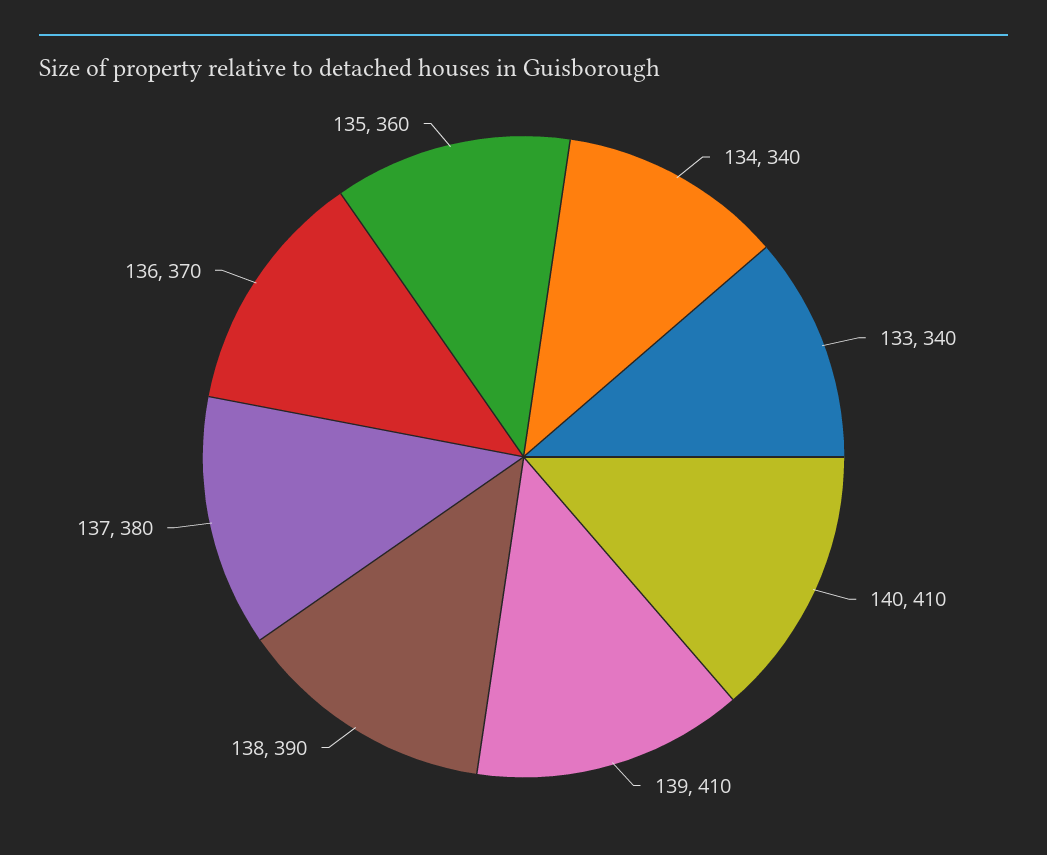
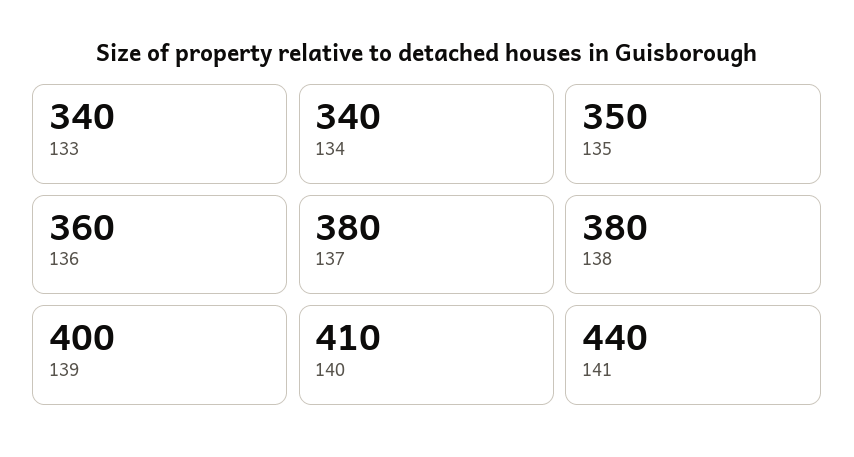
  {
    "134": 340,
    "133": 340,
    "140": 410,
-   "139": 410,
+   "139": 400,
-   "138": 390,
+   "138": 380,
    "137": 380,
-   "136": 370,
+   "136": 360,
-   "135": 360
+   "135": 350,
+   "141": 440
  }

